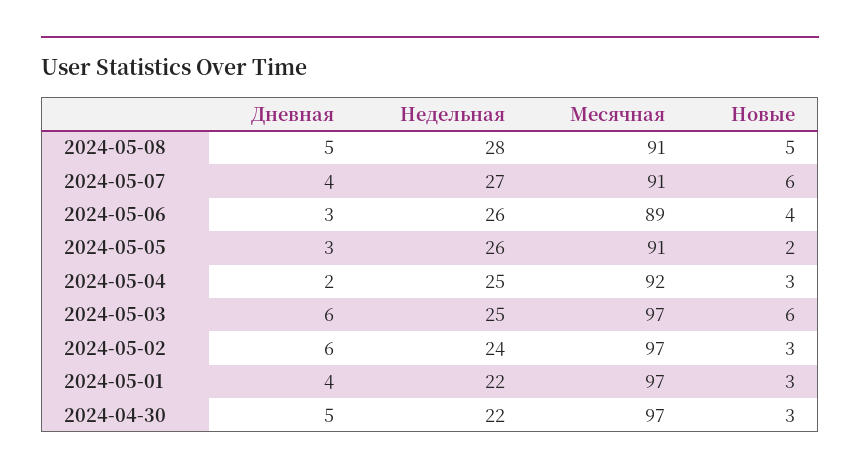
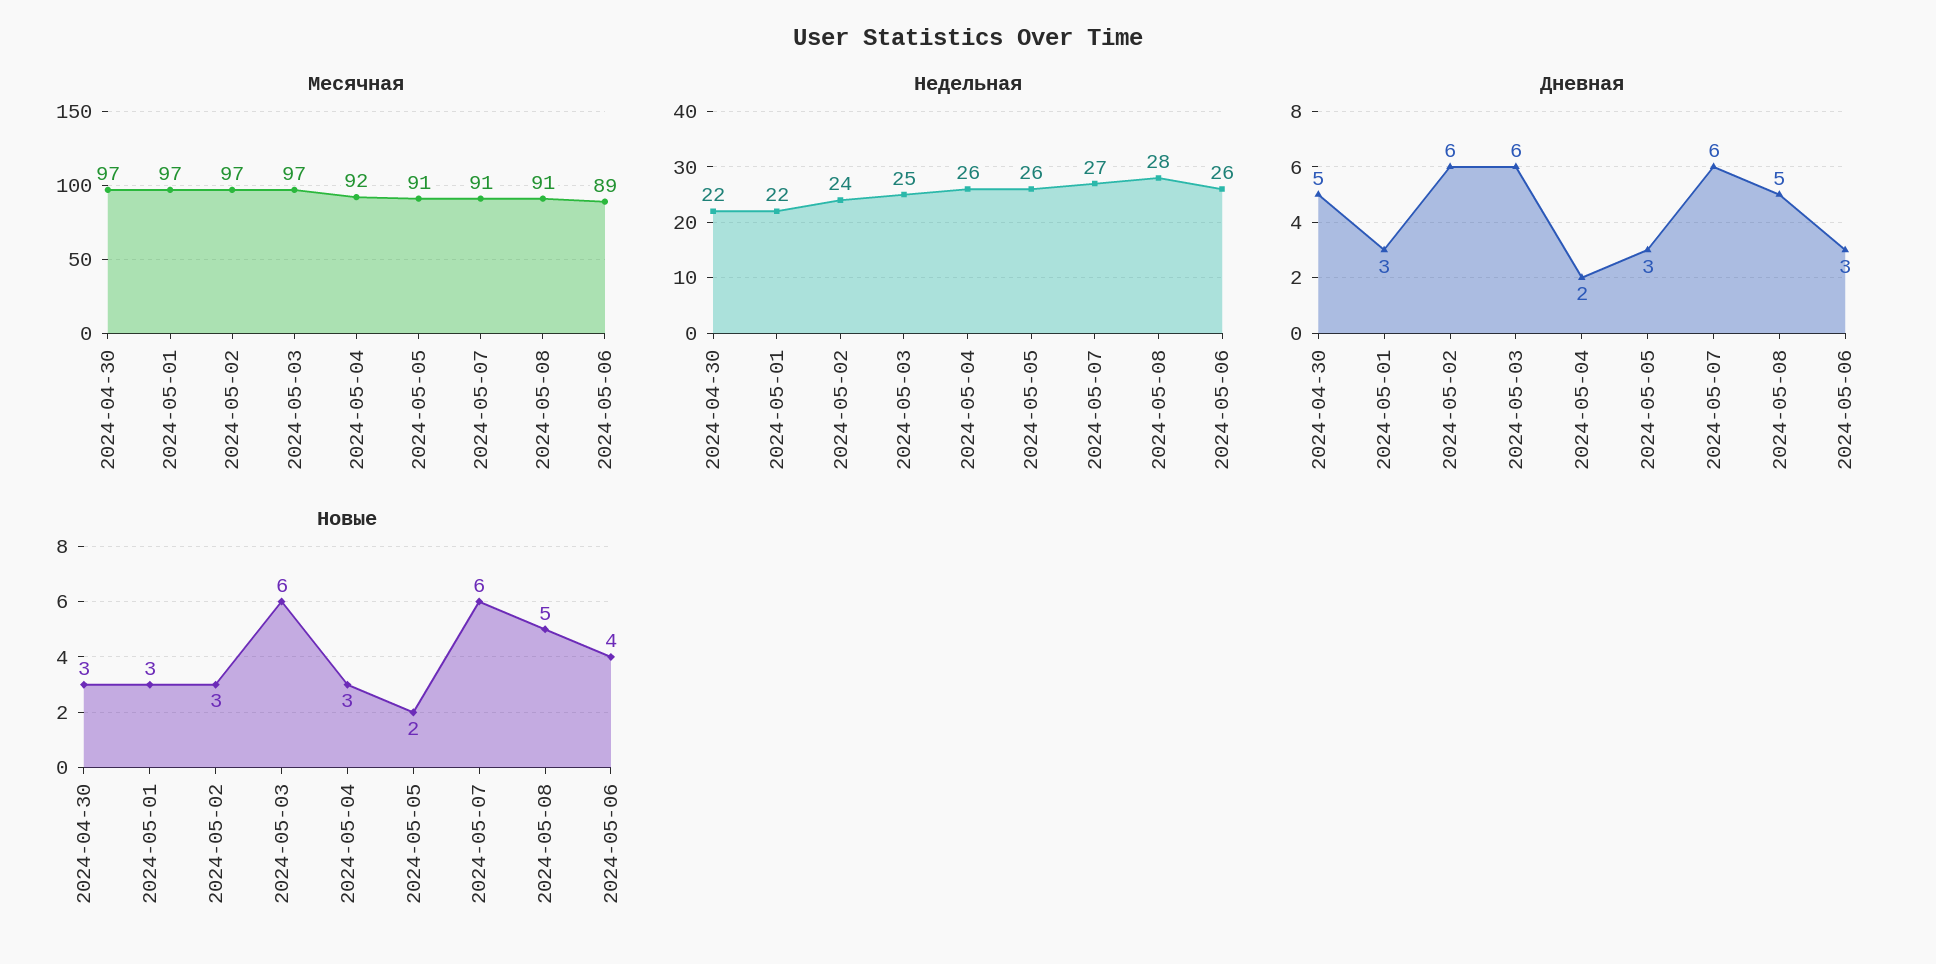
  {
    "Дневная": {
      "2024-05-08": 5,
-     "2024-05-07": 4,
+     "2024-05-07": 6,
      "2024-05-06": 3,
      "2024-05-05": 3,
      "2024-05-04": 2,
      "2024-05-03": 6,
      "2024-05-02": 6,
-     "2024-05-01": 4,
+     "2024-05-01": 3,
      "2024-04-30": 5
    },
    "Недельная": {
      "2024-05-08": 28,
      "2024-05-07": 27,
      "2024-05-06": 26,
      "2024-05-05": 26,
-     "2024-05-04": 25,
+     "2024-05-04": 26,
      "2024-05-03": 25,
      "2024-05-02": 24,
      "2024-05-01": 22,
      "2024-04-30": 22
    },
    "Месячная": {
      "2024-05-08": 91,
      "2024-05-07": 91,
      "2024-05-06": 89,
      "2024-05-05": 91,
      "2024-05-04": 92,
      "2024-05-03": 97,
      "2024-05-02": 97,
      "2024-05-01": 97,
      "2024-04-30": 97
    },
    "Новые": {
      "2024-05-08": 5,
      "2024-05-07": 6,
      "2024-05-06": 4,
      "2024-05-05": 2,
      "2024-05-04": 3,
      "2024-05-03": 6,
      "2024-05-02": 3,
      "2024-05-01": 3,
      "2024-04-30": 3
    }
  }

